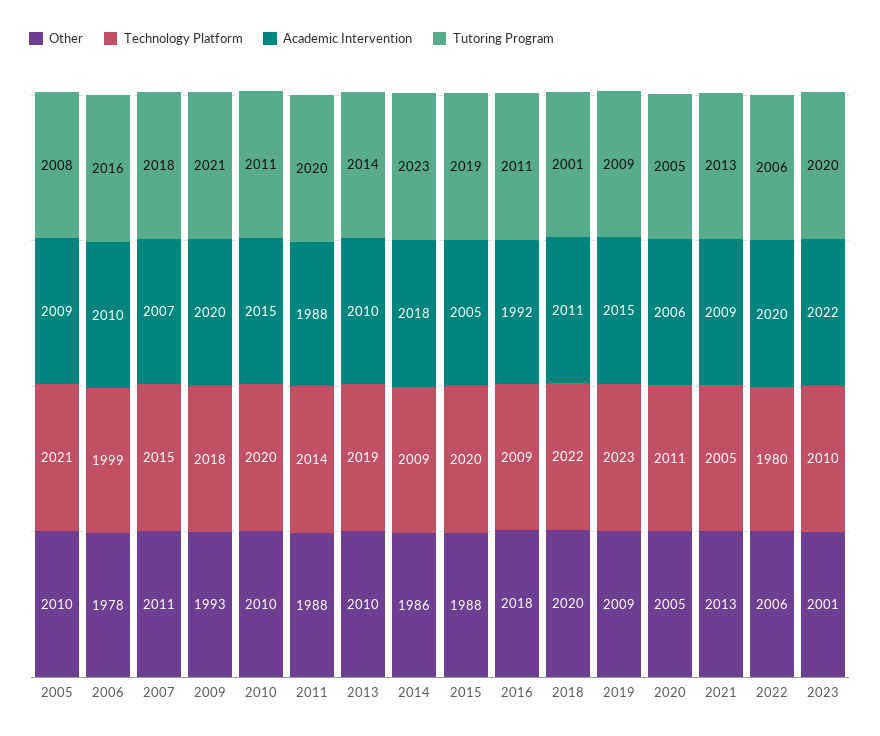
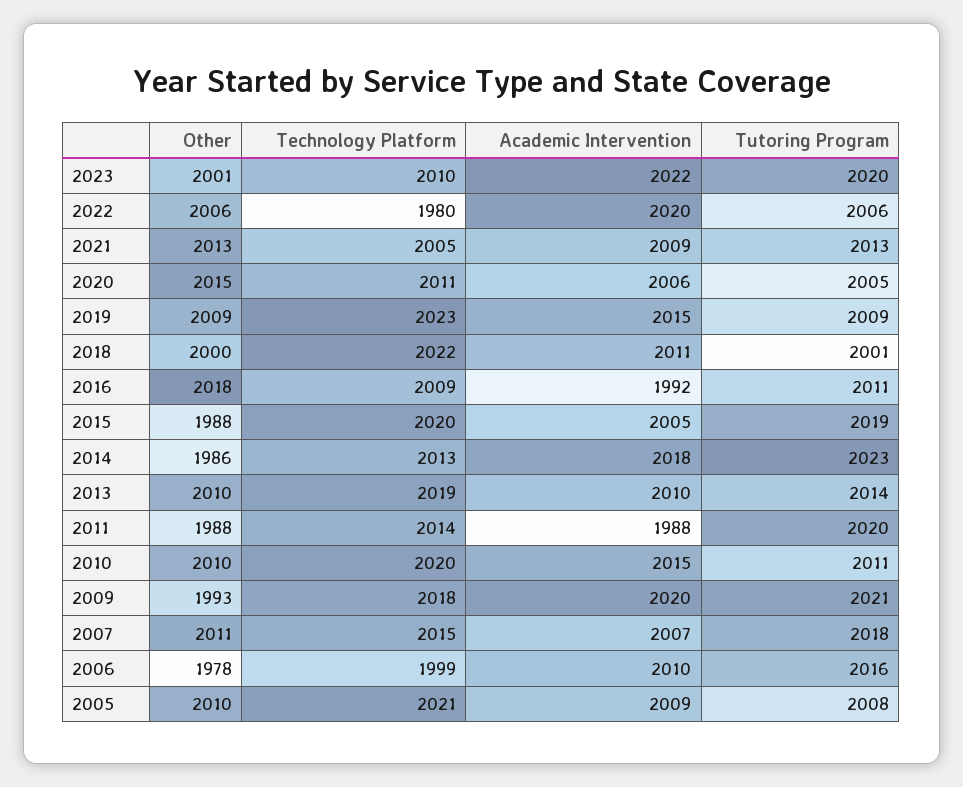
  {
    "Other": {
      "2005": 2010,
      "2006": 1978,
      "2007": 2011,
      "2009": 1993,
      "2010": 2010,
      "2011": 1988,
      "2013": 2010,
      "2014": 1986,
      "2015": 1988,
      "2016": 2018,
-     "2018": 2020,
+     "2018": 2000,
      "2019": 2009,
-     "2020": 2005,
+     "2020": 2015,
      "2021": 2013,
      "2022": 2006,
      "2023": 2001
    },
    "Technology Platform": {
      "2005": 2021,
      "2006": 1999,
      "2007": 2015,
      "2009": 2018,
      "2010": 2020,
      "2011": 2014,
      "2013": 2019,
-     "2014": 2009,
+     "2014": 2013,
      "2015": 2020,
      "2016": 2009,
      "2018": 2022,
      "2019": 2023,
      "2020": 2011,
      "2021": 2005,
      "2022": 1980,
      "2023": 2010
    },
    "Academic Intervention": {
      "2005": 2009,
      "2006": 2010,
      "2007": 2007,
      "2009": 2020,
      "2010": 2015,
      "2011": 1988,
      "2013": 2010,
      "2014": 2018,
      "2015": 2005,
      "2016": 1992,
      "2018": 2011,
      "2019": 2015,
      "2020": 2006,
      "2021": 2009,
      "2022": 2020,
      "2023": 2022
    },
    "Tutoring Program": {
      "2005": 2008,
      "2006": 2016,
      "2007": 2018,
      "2009": 2021,
      "2010": 2011,
      "2011": 2020,
      "2013": 2014,
      "2014": 2023,
      "2015": 2019,
      "2016": 2011,
      "2018": 2001,
      "2019": 2009,
      "2020": 2005,
      "2021": 2013,
      "2022": 2006,
      "2023": 2020
    }
  }

